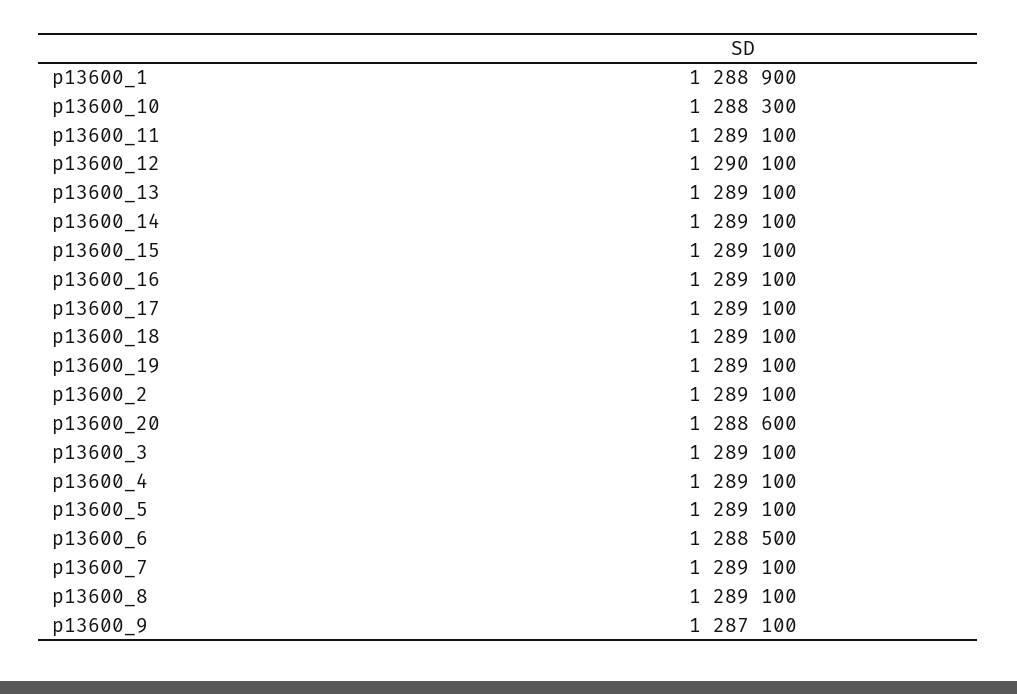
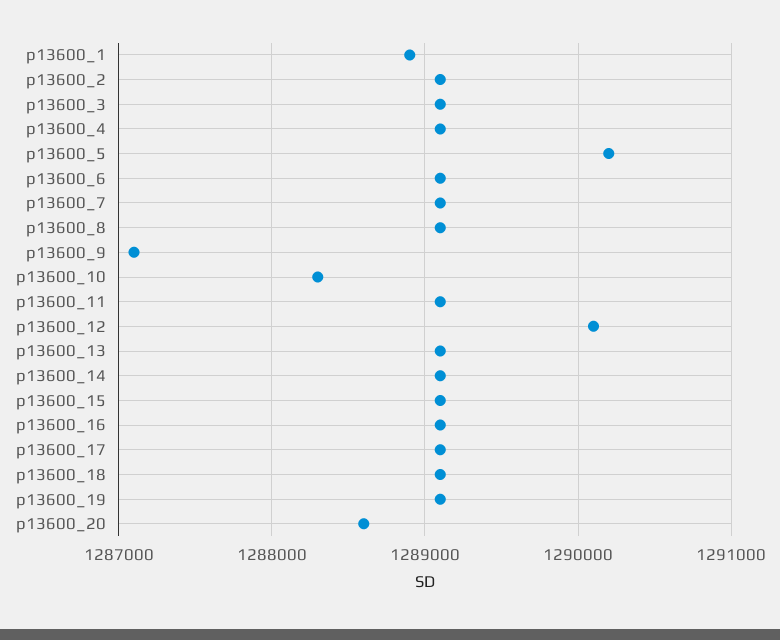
  {
    "p13600_1": 1288900,
    "p13600_10": 1288300,
    "p13600_11": 1289100,
    "p13600_12": 1290100,
    "p13600_13": 1289100,
    "p13600_14": 1289100,
    "p13600_15": 1289100,
    "p13600_16": 1289100,
    "p13600_17": 1289100,
    "p13600_18": 1289100,
    "p13600_19": 1289100,
    "p13600_2": 1289100,
    "p13600_20": 1288600,
    "p13600_3": 1289100,
    "p13600_4": 1289100,
-   "p13600_5": 1289100,
+   "p13600_5": 1290200,
-   "p13600_6": 1288500,
+   "p13600_6": 1289100,
    "p13600_7": 1289100,
    "p13600_8": 1289100,
    "p13600_9": 1287100
  }

